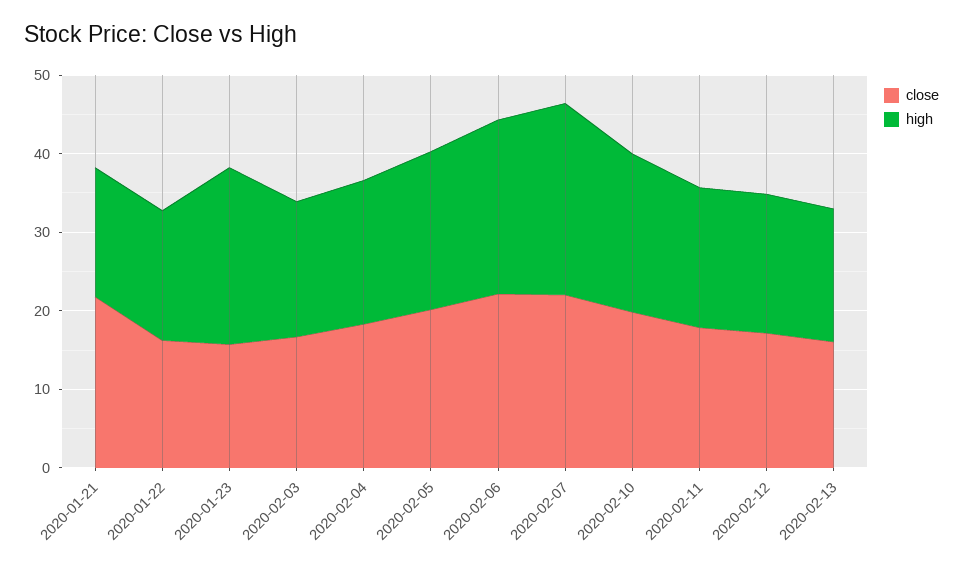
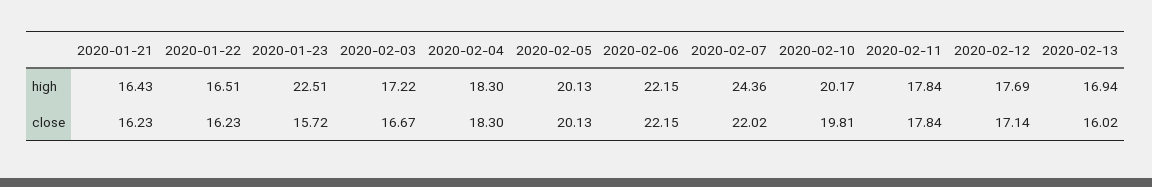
  {
    "close": {
-     "2020-01-21": 22,
+     "2020-01-21": 16.23,
      "2020-01-22": 16.23,
      "2020-01-23": 15.72,
      "2020-02-03": 16.67,
      "2020-02-04": 18.3,
      "2020-02-05": 20.13,
      "2020-02-06": 22.15,
      "2020-02-07": 22.02,
      "2020-02-10": 19.81,
      "2020-02-11": 17.84,
      "2020-02-12": 17.14,
      "2020-02-13": 16.02
    },
    "high": {
      "2020-01-21": 16.43,
      "2020-01-22": 16.51,
      "2020-01-23": 22.51,
      "2020-02-03": 17.22,
      "2020-02-04": 18.3,
      "2020-02-05": 20.13,
      "2020-02-06": 22.15,
      "2020-02-07": 24.36,
      "2020-02-10": 20.17,
      "2020-02-11": 17.84,
      "2020-02-12": 17.69,
      "2020-02-13": 16.94
    }
  }

